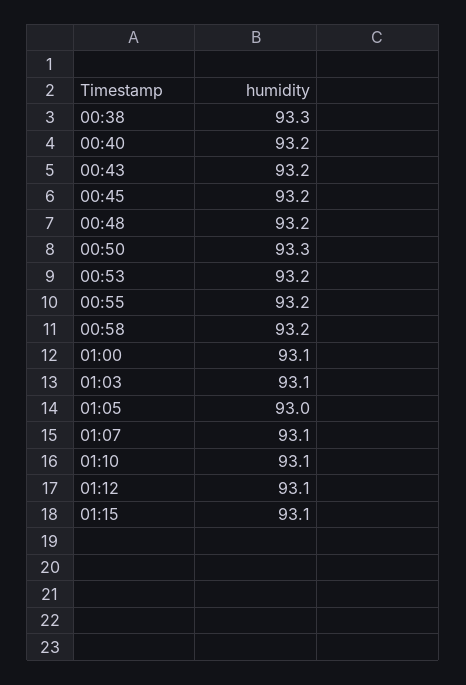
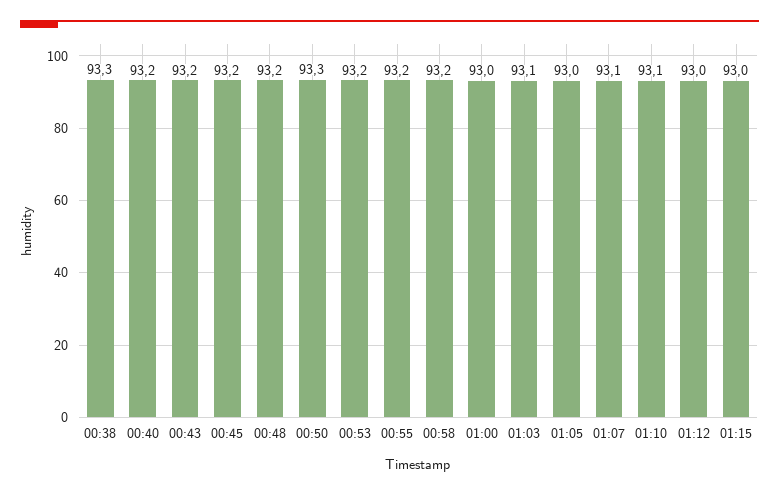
  {
    "00:38": 93.3,
    "00:40": 93.2,
    "00:43": 93.2,
    "00:45": 93.2,
    "00:48": 93.2,
    "00:50": 93.3,
    "00:53": 93.2,
    "00:55": 93.2,
    "00:58": 93.2,
-   "01:00": 93.1,
+   "01:00": 93,
    "01:03": 93.1,
    "01:05": 93,
    "01:07": 93.1,
    "01:10": 93.1,
-   "01:12": 93.1,
+   "01:12": 93,
-   "01:15": 93.1
+   "01:15": 93
  }

